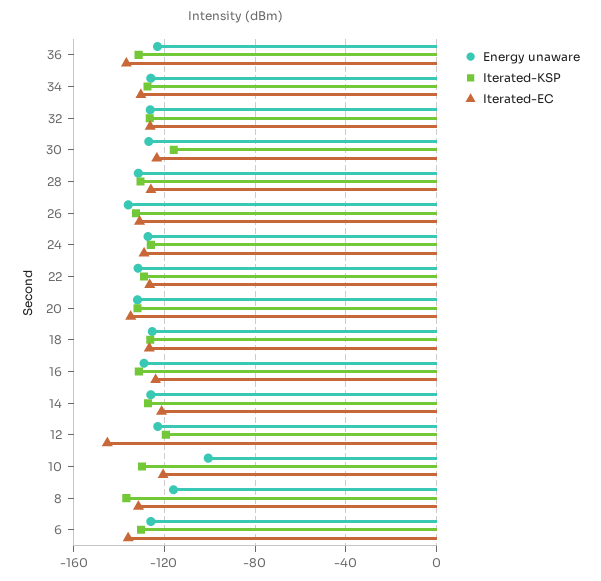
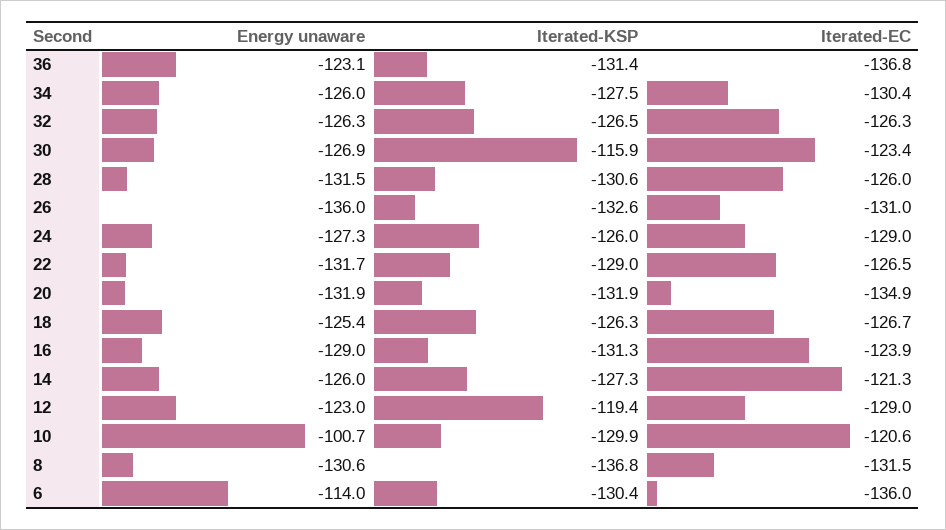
  {
    "Energy unaware": {
      "36": -123.1,
      "34": -126,
      "32": -126.3,
      "30": -126.9,
      "28": -131.5,
      "26": -136,
      "24": -127.3,
      "22": -131.7,
      "20": -131.9,
      "18": -125.4,
      "16": -129,
      "14": -126,
      "12": -123,
      "10": -100.7,
-     "8": -115,
+     "8": -130.6,
-     "6": -125
+     "6": -114
    },
    "Iterated-KSP": {
      "36": -131.4,
      "34": -127.5,
      "32": -126.5,
      "30": -115.9,
      "28": -130.6,
      "26": -132.6,
      "24": -126,
      "22": -129,
      "20": -131.9,
      "18": -126.3,
      "16": -131.3,
      "14": -127.3,
      "12": -119.4,
      "10": -129.9,
      "8": -136.8,
      "6": -130.4
    },
    "Iterated-EC": {
      "36": -136.8,
      "34": -130.4,
      "32": -126.3,
      "30": -123.4,
      "28": -126,
      "26": -131,
      "24": -129,
      "22": -126.5,
      "20": -134.9,
      "18": -126.7,
      "16": -123.9,
      "14": -121.3,
-     "12": -145,
+     "12": -129,
      "10": -120.6,
      "8": -131.5,
      "6": -136
    }
  }

